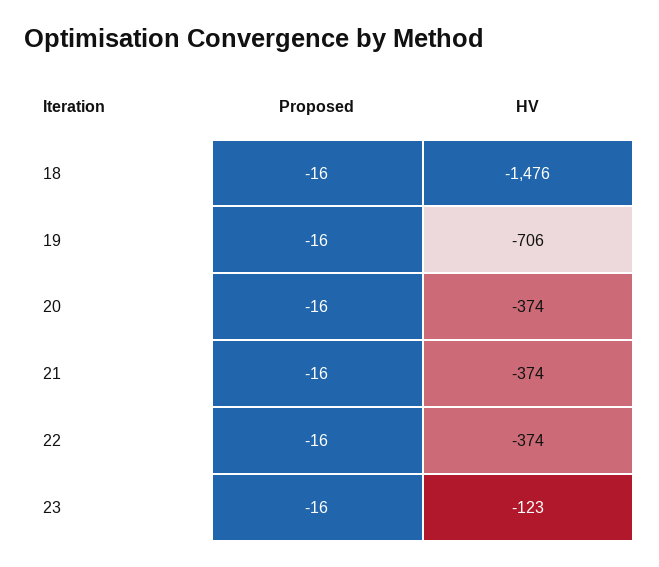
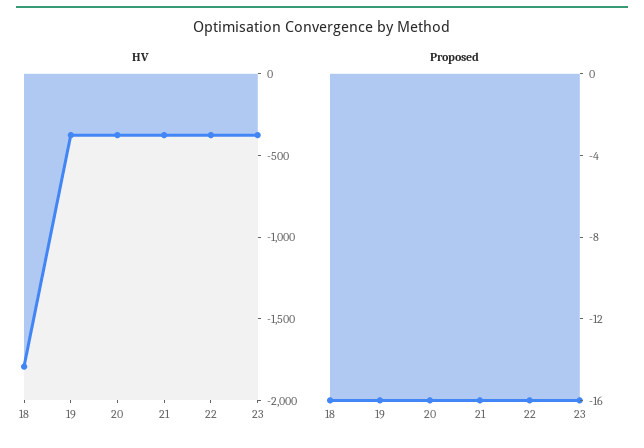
  {
    "Proposed": {
      "18": -16,
      "19": -16,
      "20": -16,
      "21": -16,
      "22": -16,
      "23": -16
    },
    "HV": {
-     "18": -1476,
+     "18": -1800,
-     "19": -706,
+     "19": -400,
      "20": -374,
      "21": -374,
      "22": -374,
-     "23": -123
+     "23": -400
    }
  }

